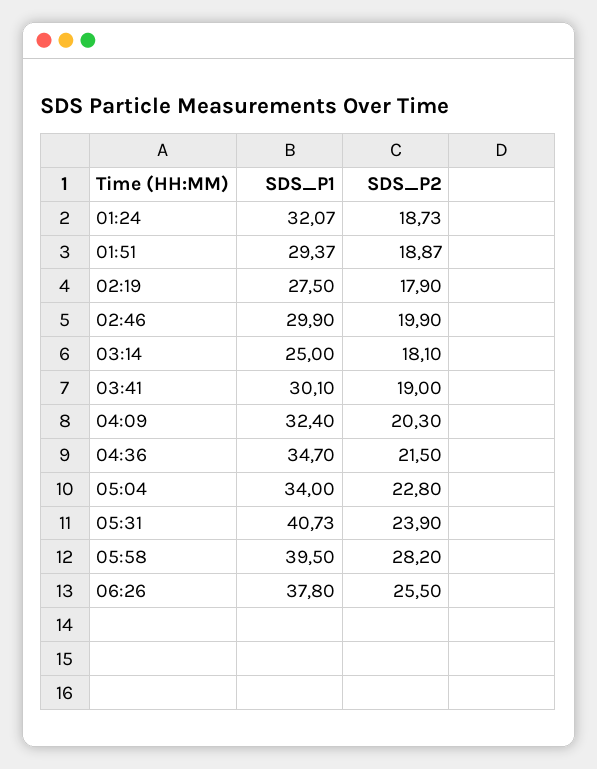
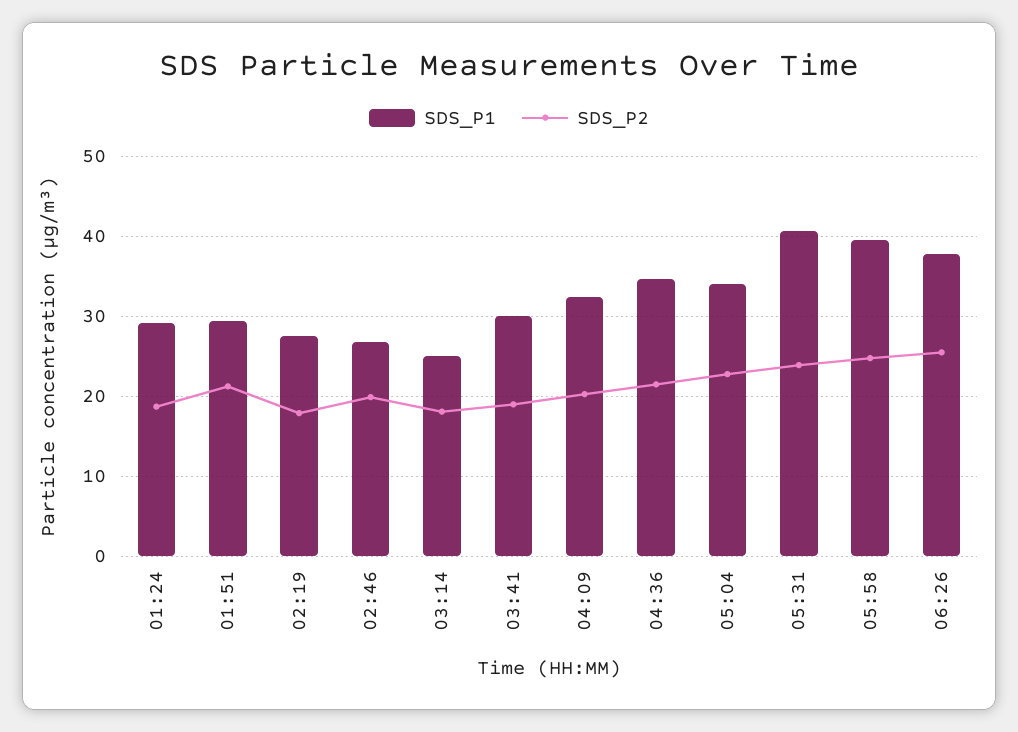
  {
    "SDS_P1": {
-     "01:24": 32.07,
+     "01:24": 29,
      "01:51": 29.37,
      "02:19": 27.5,
-     "02:46": 29.9,
+     "02:46": 27,
      "03:14": 25,
      "03:41": 30.1,
      "04:09": 32.4,
      "04:36": 34.7,
      "05:04": 34,
      "05:31": 40.73,
      "05:58": 39.5,
      "06:26": 37.8
    },
    "SDS_P2": {
      "01:24": 18.73,
-     "01:51": 18.87,
+     "01:51": 21,
      "02:19": 17.9,
      "02:46": 19.9,
      "03:14": 18.1,
      "03:41": 19,
      "04:09": 20.3,
      "04:36": 21.5,
      "05:04": 22.8,
      "05:31": 23.9,
-     "05:58": 28.2,
+     "05:58": 25,
      "06:26": 25.5
    }
  }

